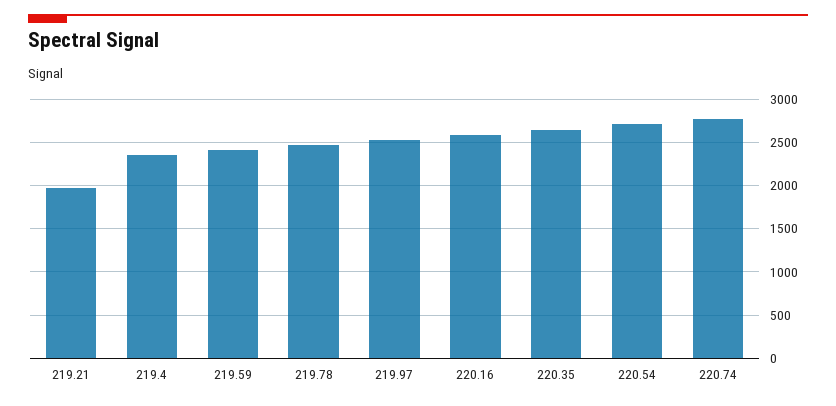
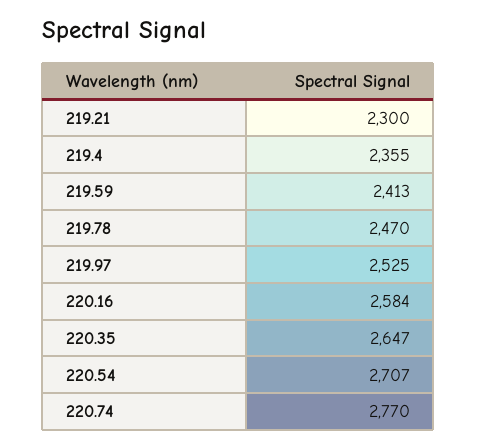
  {
-   "219.21": 2000,
+   "219.21": 2300,
    "219.4": 2355,
    "219.59": 2413,
    "219.78": 2470,
    "219.97": 2525,
    "220.16": 2584,
    "220.35": 2647,
    "220.54": 2707,
    "220.74": 2770
  }

